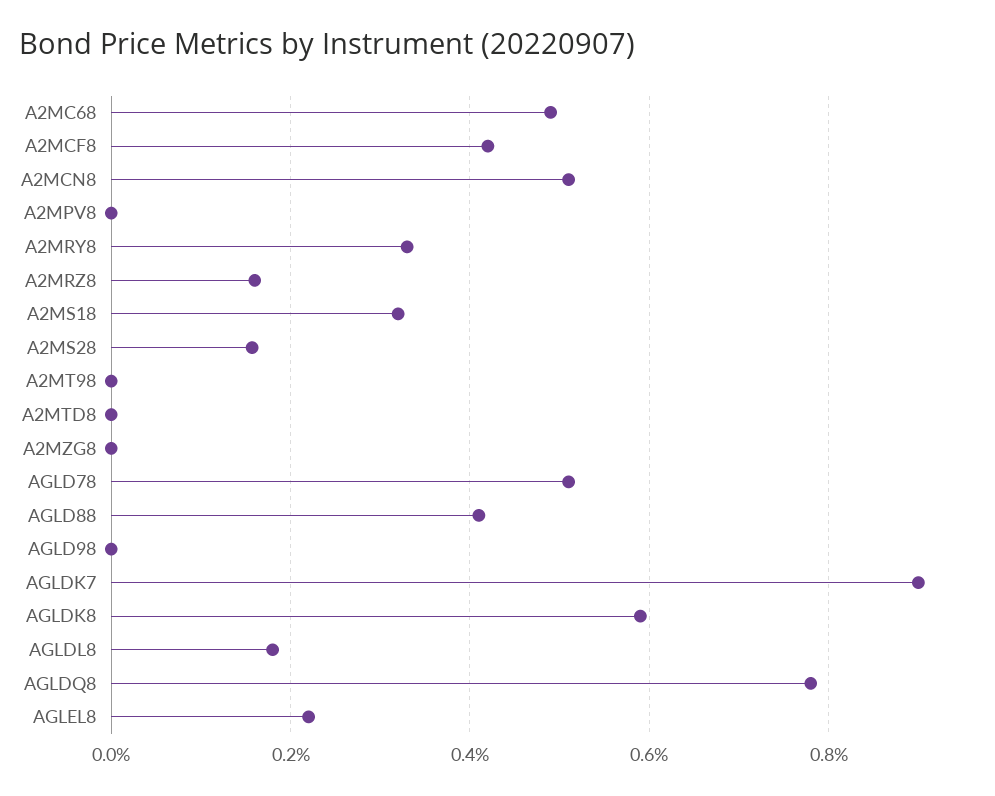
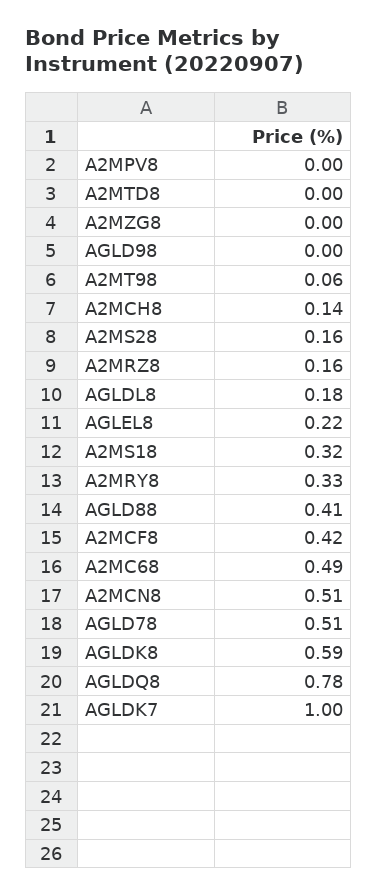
  {
    "A2MC68": 0.49,
    "A2MCF8": 0.42,
    "A2MCN8": 0.51,
    "A2MPV8": 0,
    "A2MRY8": 0.33,
    "A2MRZ8": 0.16,
    "A2MS18": 0.32,
    "A2MS28": 0.16,
-   "A2MT98": 0,
+   "A2MT98": 0.06,
    "A2MTD8": 0,
    "A2MZG8": 0,
    "AGLD78": 0.51,
    "AGLD88": 0.41,
    "AGLD98": 0,
-   "AGLDK7": 0.9,
+   "AGLDK7": 1,
    "AGLDK8": 0.59,
    "AGLDL8": 0.18,
    "AGLDQ8": 0.78,
-   "AGLEL8": 0.22
+   "AGLEL8": 0.22,
+   "A2MCH8": 0.14
  }

